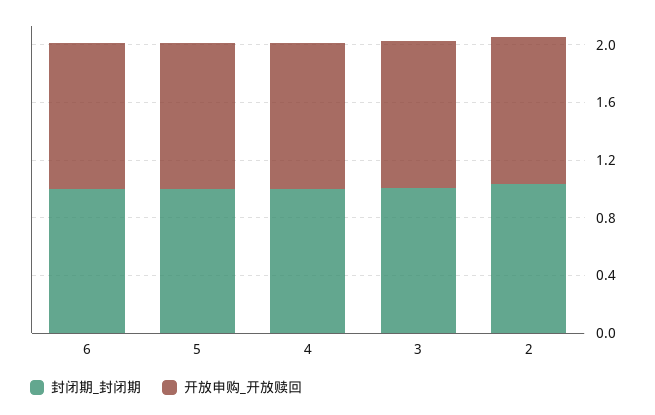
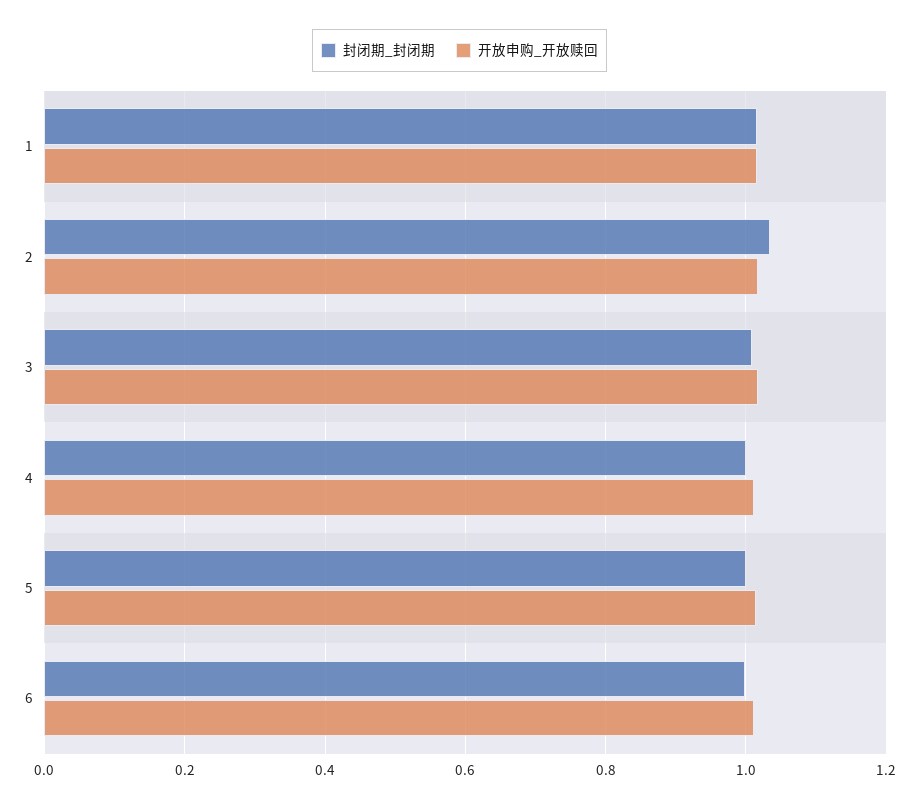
  {
    "封闭期_封闭期": {
      "6": 1,
      "5": 1,
      "4": 1,
      "3": 1,
-     "2": 1.04
+     "2": 1.04,
+     "1": 1.02
    },
    "开放申购_开放赎回": {
      "6": 1.02,
      "5": 1.02,
      "4": 1.02,
      "3": 1.02,
-     "2": 1.02
+     "2": 1.02,
+     "1": 1.02
    }
  }

